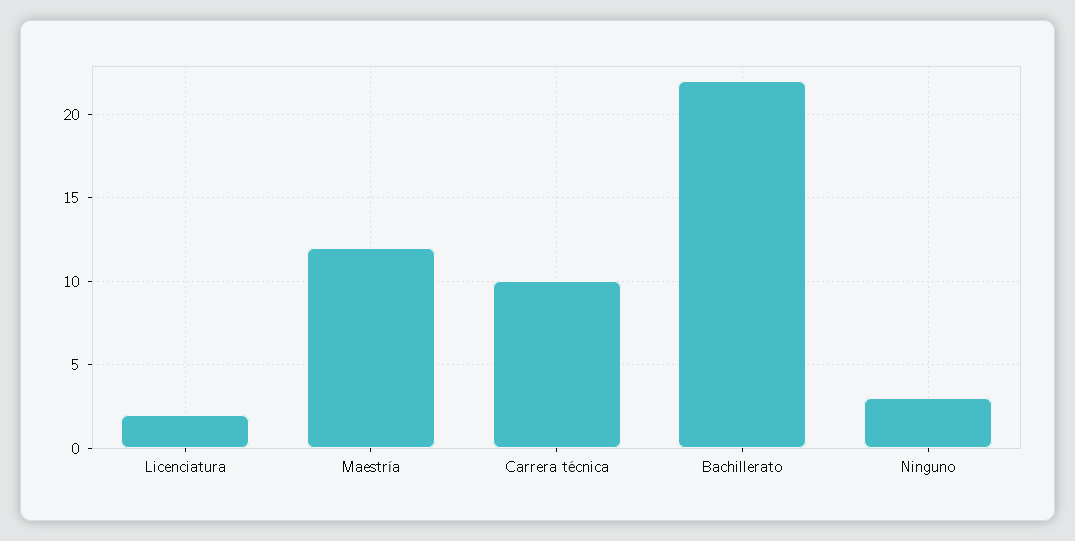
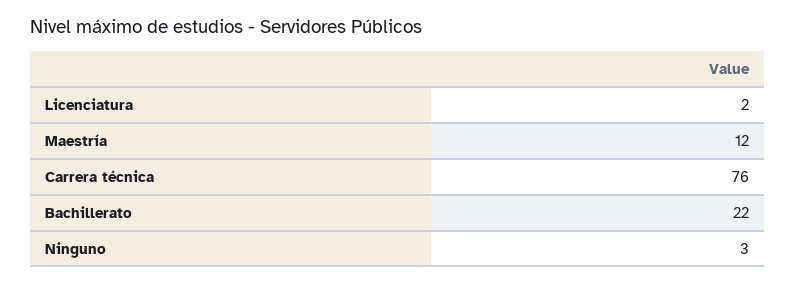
  {
    "Licenciatura": 2,
    "Maestría": 12,
-   "Carrera técnica": 10,
+   "Carrera técnica": 76,
    "Bachillerato": 22,
    "Ninguno": 3
  }

